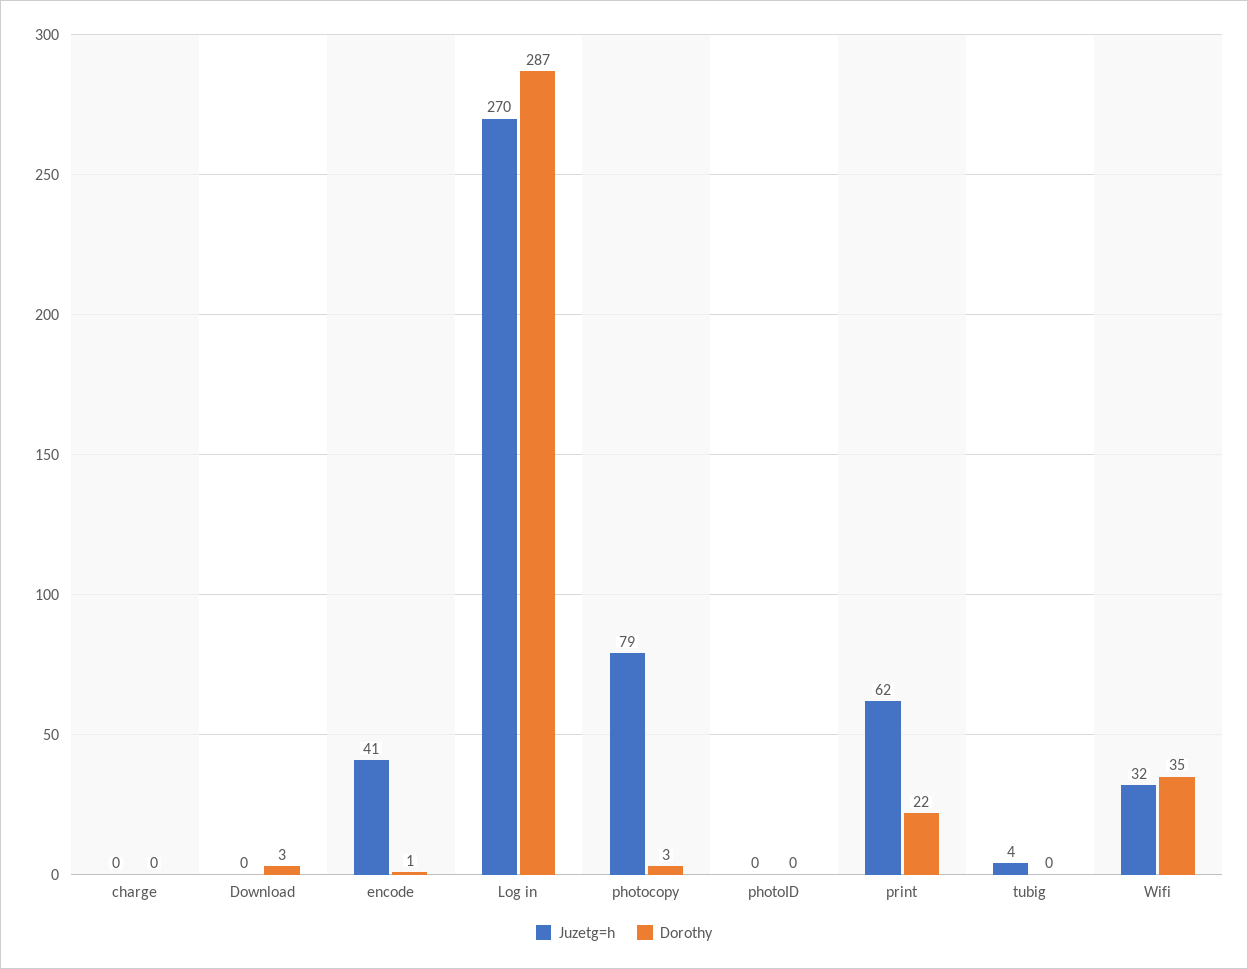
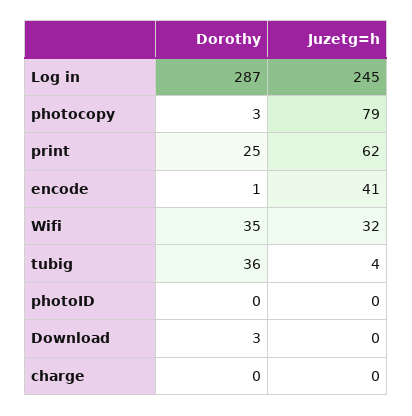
  {
    "Juzetg=h": {
      "charge": 0,
      "Download": 0,
      "encode": 41,
-     "Log in": 270,
+     "Log in": 245,
      "photocopy": 79,
      "photoID": 0,
      "print": 62,
      "tubig": 4,
      "Wifi": 32
    },
    "Dorothy": {
      "charge": 0,
      "Download": 3,
      "encode": 1,
      "Log in": 287,
      "photocopy": 3,
      "photoID": 0,
-     "print": 22,
+     "print": 25,
-     "tubig": 0,
+     "tubig": 36,
      "Wifi": 35
    }
  }

